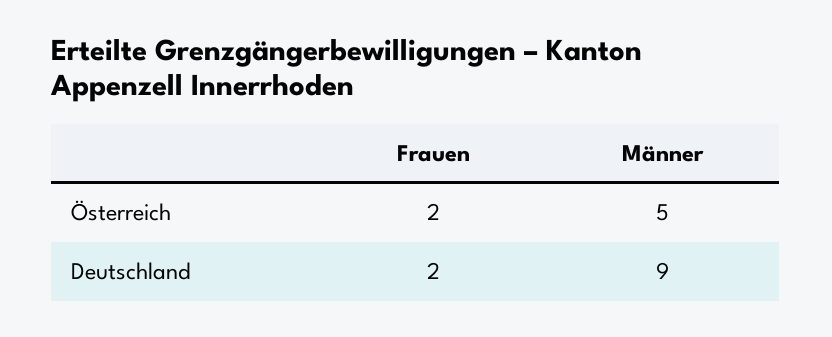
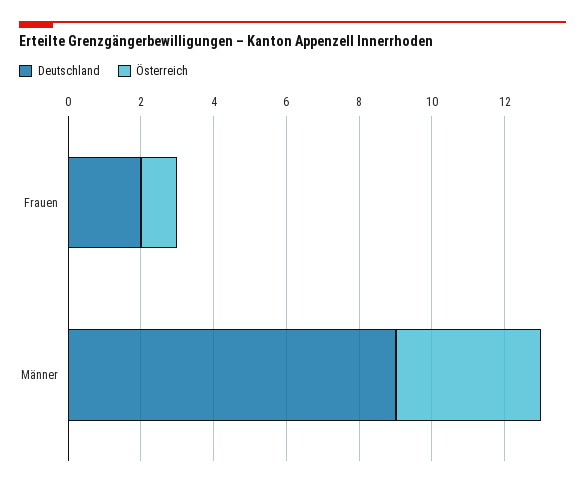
  {
    "Österreich": {
-     "Frauen": 2,
+     "Frauen": 1,
-     "Männer": 5
+     "Männer": 4
    },
    "Deutschland": {
      "Frauen": 2,
      "Männer": 9
    }
  }

